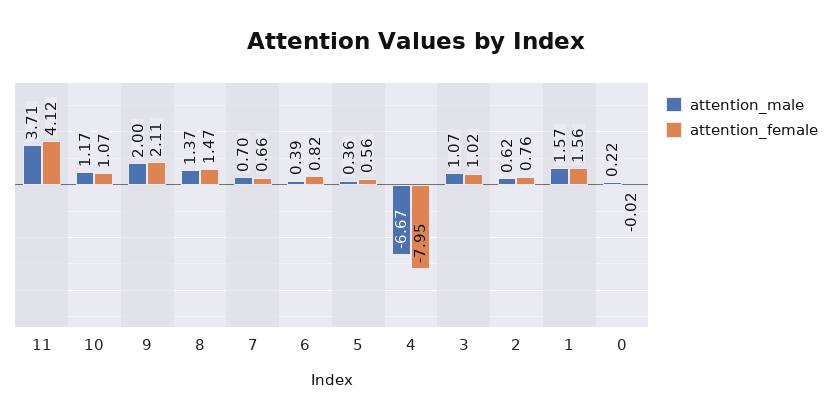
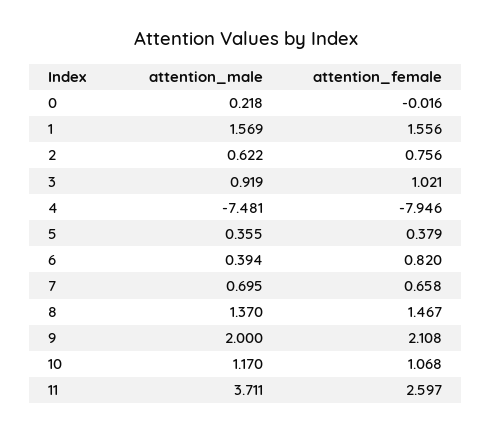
  {
    "attention_male": {
      "11": 3.711,
      "10": 1.17,
      "9": 2,
      "8": 1.37,
      "7": 0.695,
      "6": 0.394,
      "5": 0.355,
-     "4": -6.67,
+     "4": -7.481,
-     "3": 1.07,
+     "3": 0.919,
      "2": 0.622,
      "1": 1.569,
      "0": 0.218
    },
    "attention_female": {
-     "11": 4.12,
+     "11": 2.597,
      "10": 1.068,
      "9": 2.108,
      "8": 1.467,
      "7": 0.658,
      "6": 0.82,
-     "5": 0.56,
+     "5": 0.379,
      "4": -7.946,
      "3": 1.021,
      "2": 0.756,
      "1": 1.556,
      "0": -0.016
    }
  }

